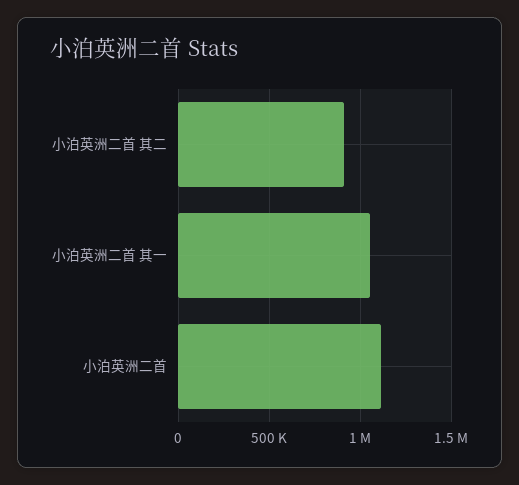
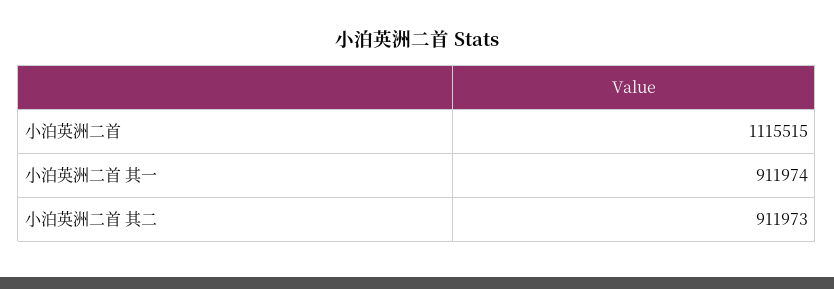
  {
    "小泊英洲二首 其二": 911973,
-   "小泊英洲二首 其一": 1050000,
+   "小泊英洲二首 其一": 911974,
    "小泊英洲二首": 1115515
  }

